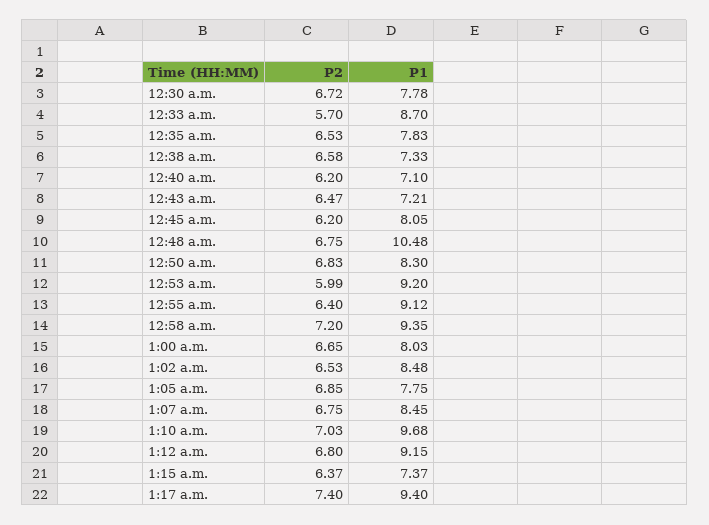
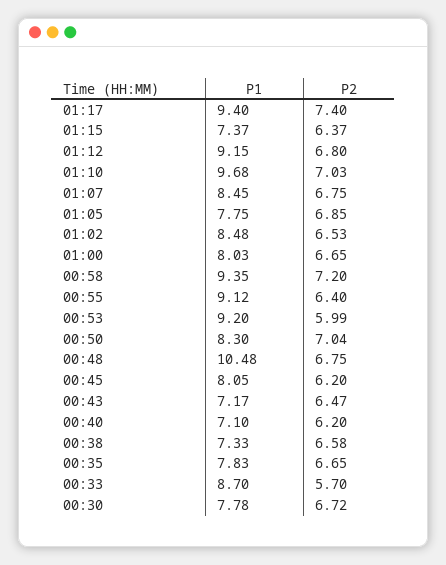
  {
    "P2": {
      "12:30 a.m.": 6.72,
      "12:33 a.m.": 5.7,
-     "12:35 a.m.": 6.53,
+     "12:35 a.m.": 6.65,
      "12:38 a.m.": 6.58,
      "12:40 a.m.": 6.2,
      "12:43 a.m.": 6.47,
      "12:45 a.m.": 6.2,
      "12:48 a.m.": 6.75,
-     "12:50 a.m.": 6.83,
+     "12:50 a.m.": 7.04,
      "12:53 a.m.": 5.99,
      "12:55 a.m.": 6.4,
      "12:58 a.m.": 7.2,
      "1:00 a.m.": 6.65,
      "1:02 a.m.": 6.53,
      "1:05 a.m.": 6.85,
      "1:07 a.m.": 6.75,
      "1:10 a.m.": 7.03,
      "1:12 a.m.": 6.8,
      "1:15 a.m.": 6.37,
      "1:17 a.m.": 7.4
    },
    "P1": {
      "12:30 a.m.": 7.78,
      "12:33 a.m.": 8.7,
      "12:35 a.m.": 7.83,
      "12:38 a.m.": 7.33,
      "12:40 a.m.": 7.1,
-     "12:43 a.m.": 7.21,
+     "12:43 a.m.": 7.17,
      "12:45 a.m.": 8.05,
      "12:48 a.m.": 10.48,
      "12:50 a.m.": 8.3,
      "12:53 a.m.": 9.2,
      "12:55 a.m.": 9.12,
      "12:58 a.m.": 9.35,
      "1:00 a.m.": 8.03,
      "1:02 a.m.": 8.48,
      "1:05 a.m.": 7.75,
      "1:07 a.m.": 8.45,
      "1:10 a.m.": 9.68,
      "1:12 a.m.": 9.15,
      "1:15 a.m.": 7.37,
      "1:17 a.m.": 9.4
    }
  }

